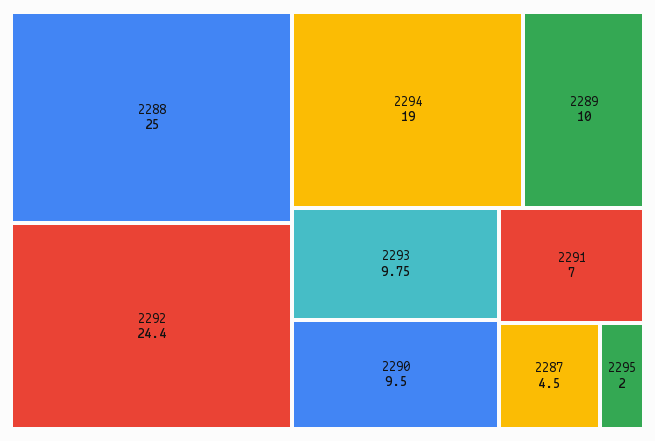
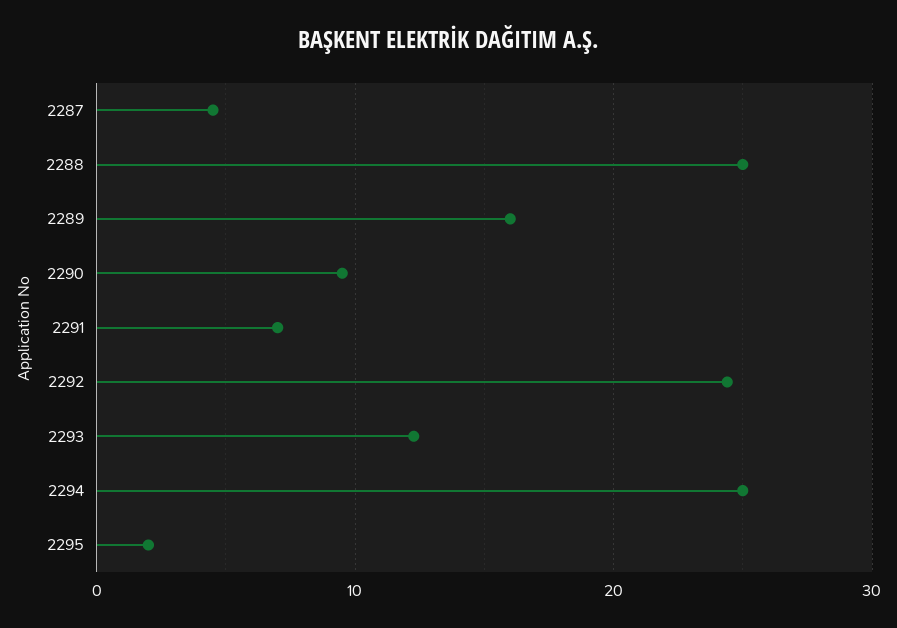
  {
    "2288": 25,
    "2292": 24.4,
-   "2294": 19,
+   "2294": 25,
-   "2289": 10,
+   "2289": 16,
-   "2293": 9.75,
+   "2293": 12,
    "2290": 9.5,
    "2291": 7,
    "2287": 4.5,
    "2295": 2
  }

